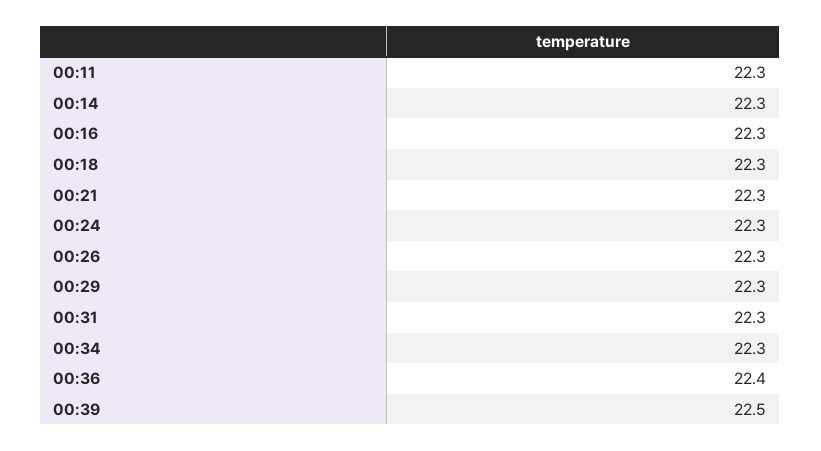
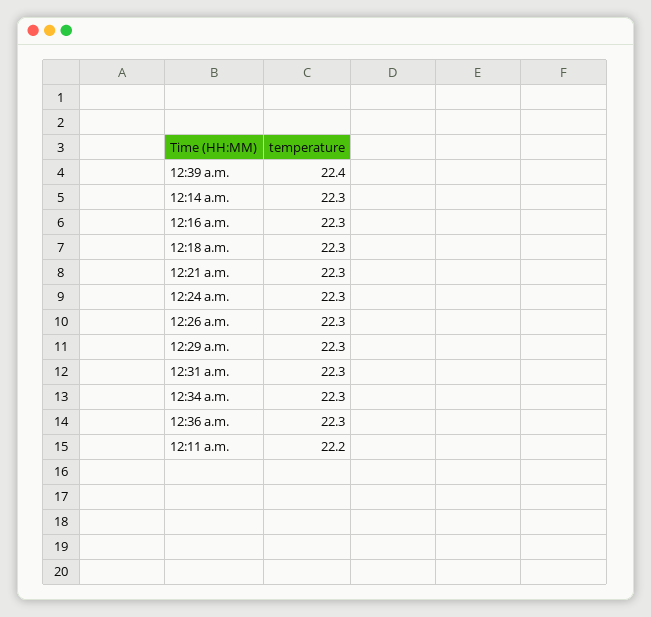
  {
-   "00:11": 22.3,
+   "00:11": 22.2,
    "00:14": 22.3,
    "00:16": 22.3,
    "00:18": 22.3,
    "00:21": 22.3,
    "00:24": 22.3,
    "00:26": 22.3,
    "00:29": 22.3,
    "00:31": 22.3,
    "00:34": 22.3,
-   "00:36": 22.4,
+   "00:36": 22.3,
-   "00:39": 22.5
+   "00:39": 22.4
  }

